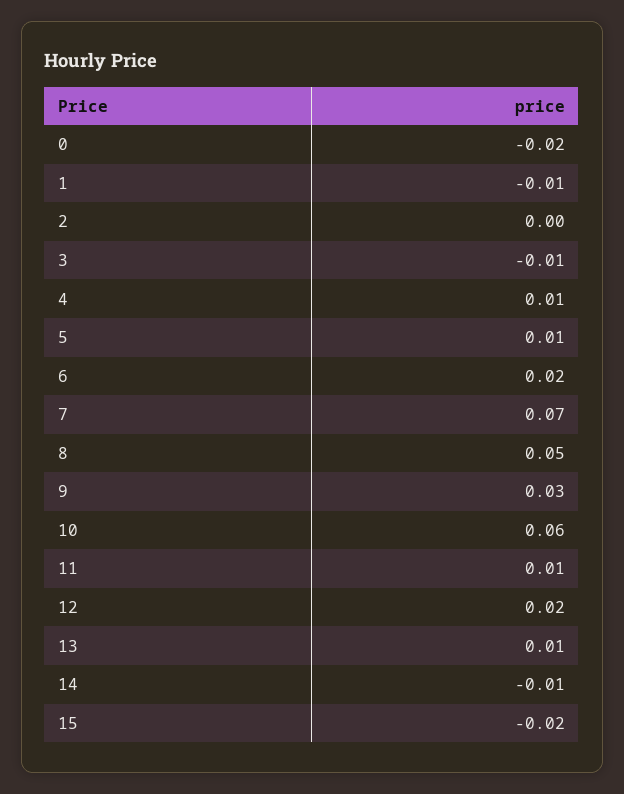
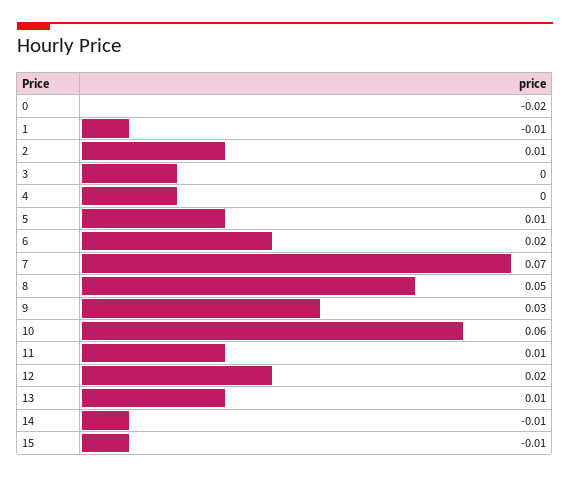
  {
    "0": -0.02,
    "1": -0.01,
-   "2": 0,
+   "2": 0.01,
-   "3": -0.01,
+   "3": 0,
-   "4": 0.01,
+   "4": 0,
    "5": 0.01,
    "6": 0.02,
    "7": 0.07,
    "8": 0.05,
    "9": 0.03,
    "10": 0.06,
    "11": 0.01,
    "12": 0.02,
    "13": 0.01,
    "14": -0.01,
-   "15": -0.02
+   "15": -0.01
  }

